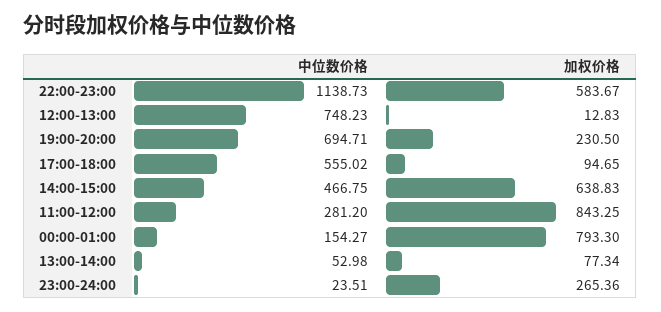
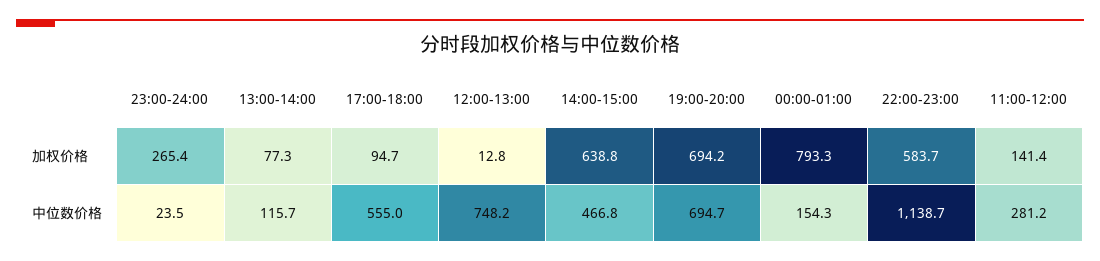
  {
    "中位数价格": {
      "22:00-23:00": 1138.73,
      "12:00-13:00": 748.23,
      "19:00-20:00": 694.71,
      "17:00-18:00": 555.02,
      "14:00-15:00": 466.75,
      "11:00-12:00": 281.2,
      "00:00-01:00": 154.27,
-     "13:00-14:00": 52.98,
+     "13:00-14:00": 115.7,
      "23:00-24:00": 23.51
    },
    "加权价格": {
      "22:00-23:00": 583.67,
      "12:00-13:00": 12.83,
-     "19:00-20:00": 230.5,
+     "19:00-20:00": 694.2,
      "17:00-18:00": 94.65,
      "14:00-15:00": 638.83,
-     "11:00-12:00": 843.25,
+     "11:00-12:00": 141.4,
      "00:00-01:00": 793.3,
      "13:00-14:00": 77.34,
      "23:00-24:00": 265.36
    }
  }

